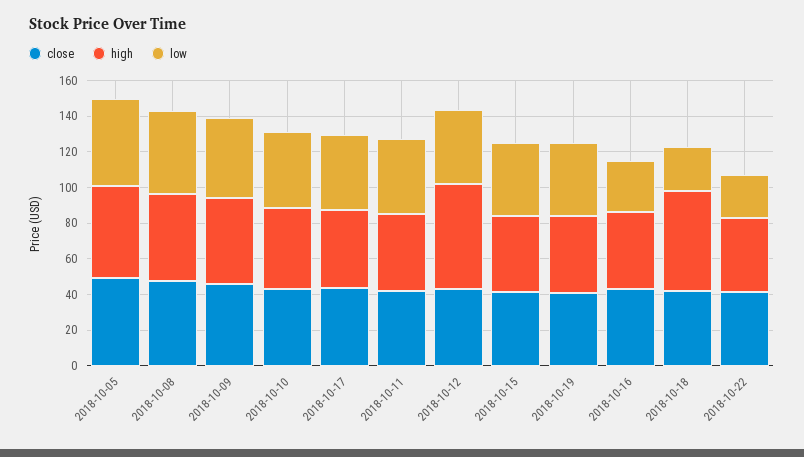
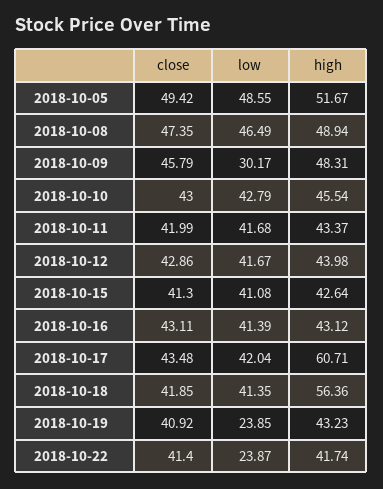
  {
    "close": {
      "2018-10-05": 49.42,
      "2018-10-08": 47.35,
      "2018-10-09": 45.79,
      "2018-10-10": 43,
      "2018-10-17": 43.48,
      "2018-10-11": 41.99,
      "2018-10-12": 42.86,
      "2018-10-15": 41.3,
      "2018-10-19": 40.92,
      "2018-10-16": 43.11,
      "2018-10-18": 41.85,
      "2018-10-22": 41.4
    },
    "high": {
      "2018-10-05": 51.67,
      "2018-10-08": 48.94,
      "2018-10-09": 48.31,
      "2018-10-10": 45.54,
-     "2018-10-17": 45,
+     "2018-10-17": 60.71,
      "2018-10-11": 43.37,
-     "2018-10-12": 60,
+     "2018-10-12": 43.98,
      "2018-10-15": 42.64,
      "2018-10-19": 43.23,
      "2018-10-16": 43.12,
      "2018-10-18": 56.36,
      "2018-10-22": 41.74
    },
    "low": {
      "2018-10-05": 48.55,
      "2018-10-08": 46.49,
-     "2018-10-09": 45,
+     "2018-10-09": 30.17,
      "2018-10-10": 42.79,
      "2018-10-17": 42.04,
      "2018-10-11": 41.68,
      "2018-10-12": 41.67,
      "2018-10-15": 41.08,
-     "2018-10-19": 40,
+     "2018-10-19": 23.85,
-     "2018-10-16": 30,
+     "2018-10-16": 41.39,
-     "2018-10-18": 25,
+     "2018-10-18": 41.35,
      "2018-10-22": 23.87
    }
  }

